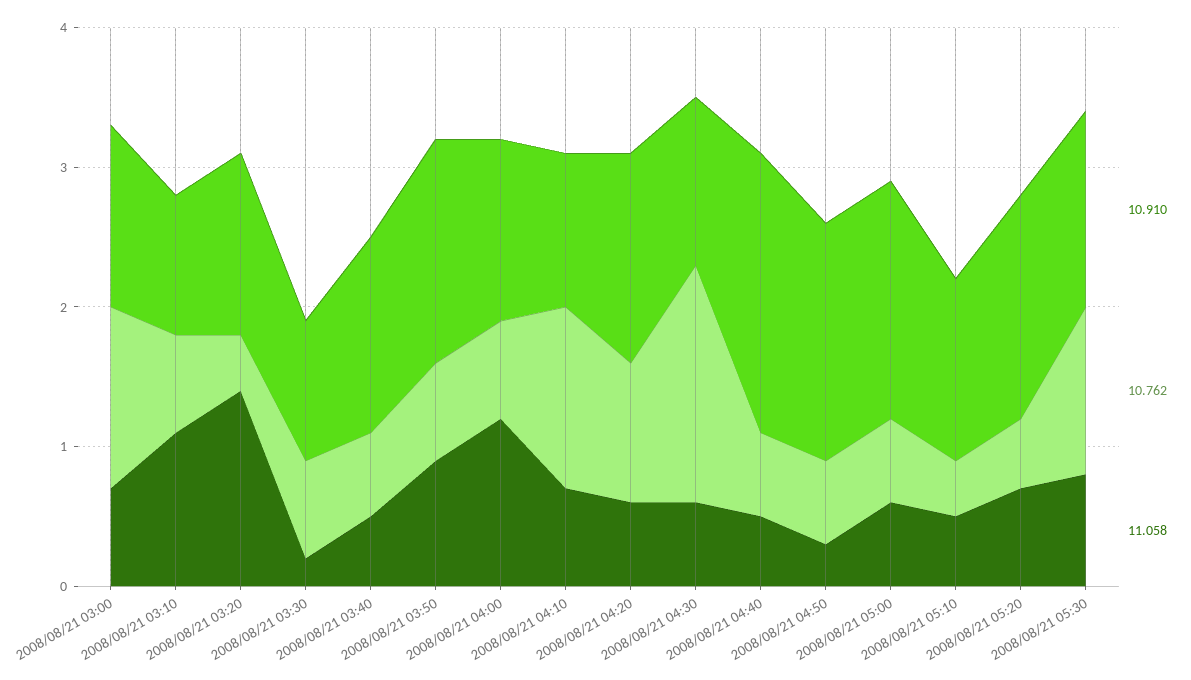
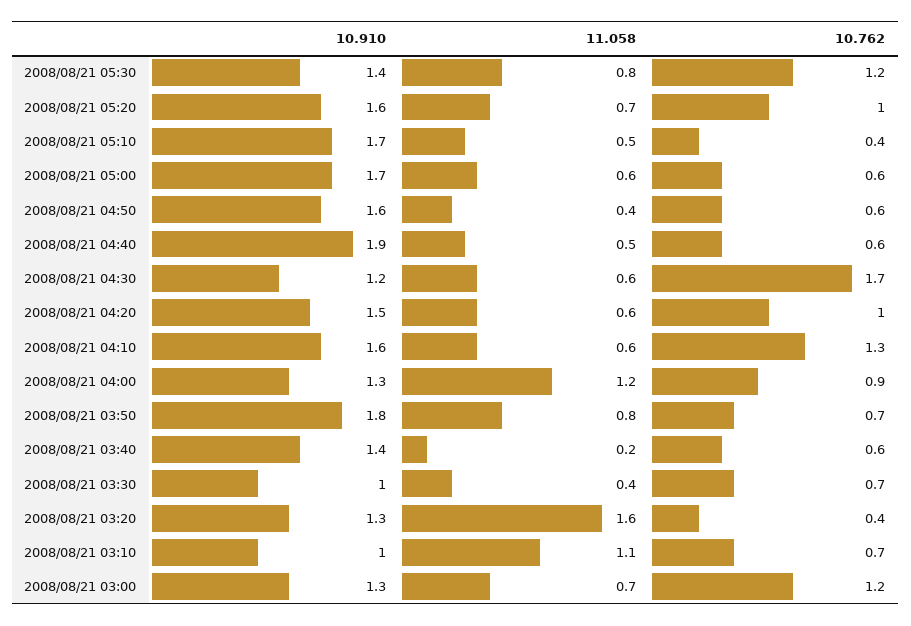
  {
    "10.910": {
      "2008/08/21 03:00": 1.3,
      "2008/08/21 03:10": 1,
      "2008/08/21 03:20": 1.3,
      "2008/08/21 03:30": 1,
      "2008/08/21 03:40": 1.4,
-     "2008/08/21 03:50": 1.6,
+     "2008/08/21 03:50": 1.8,
      "2008/08/21 04:00": 1.3,
-     "2008/08/21 04:10": 1.1,
+     "2008/08/21 04:10": 1.6,
      "2008/08/21 04:20": 1.5,
      "2008/08/21 04:30": 1.2,
-     "2008/08/21 04:40": 2,
+     "2008/08/21 04:40": 1.9,
-     "2008/08/21 04:50": 1.7,
+     "2008/08/21 04:50": 1.6,
      "2008/08/21 05:00": 1.7,
-     "2008/08/21 05:10": 1.3,
+     "2008/08/21 05:10": 1.7,
      "2008/08/21 05:20": 1.6,
      "2008/08/21 05:30": 1.4
    },
    "10.762": {
-     "2008/08/21 03:00": 1.3,
+     "2008/08/21 03:00": 1.2,
      "2008/08/21 03:10": 0.7,
      "2008/08/21 03:20": 0.4,
      "2008/08/21 03:30": 0.7,
      "2008/08/21 03:40": 0.6,
      "2008/08/21 03:50": 0.7,
-     "2008/08/21 04:00": 0.7,
+     "2008/08/21 04:00": 0.9,
      "2008/08/21 04:10": 1.3,
      "2008/08/21 04:20": 1,
      "2008/08/21 04:30": 1.7,
      "2008/08/21 04:40": 0.6,
      "2008/08/21 04:50": 0.6,
      "2008/08/21 05:00": 0.6,
      "2008/08/21 05:10": 0.4,
-     "2008/08/21 05:20": 0.5,
+     "2008/08/21 05:20": 1,
      "2008/08/21 05:30": 1.2
    },
    "11.058": {
      "2008/08/21 03:00": 0.7,
      "2008/08/21 03:10": 1.1,
-     "2008/08/21 03:20": 1.4,
+     "2008/08/21 03:20": 1.6,
-     "2008/08/21 03:30": 0.2,
+     "2008/08/21 03:30": 0.4,
-     "2008/08/21 03:40": 0.5,
+     "2008/08/21 03:40": 0.2,
-     "2008/08/21 03:50": 0.9,
+     "2008/08/21 03:50": 0.8,
      "2008/08/21 04:00": 1.2,
-     "2008/08/21 04:10": 0.7,
+     "2008/08/21 04:10": 0.6,
      "2008/08/21 04:20": 0.6,
      "2008/08/21 04:30": 0.6,
      "2008/08/21 04:40": 0.5,
-     "2008/08/21 04:50": 0.3,
+     "2008/08/21 04:50": 0.4,
      "2008/08/21 05:00": 0.6,
      "2008/08/21 05:10": 0.5,
      "2008/08/21 05:20": 0.7,
      "2008/08/21 05:30": 0.8
    }
  }

